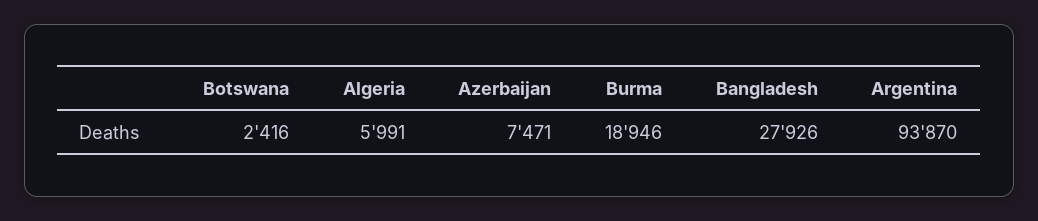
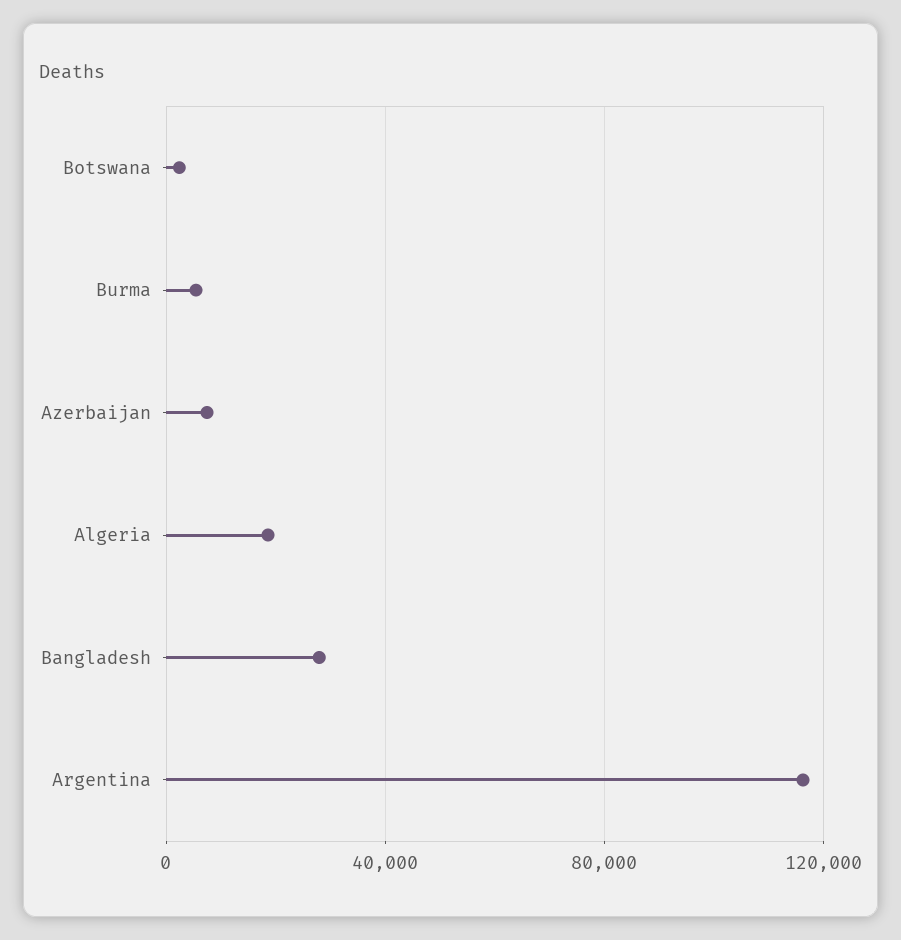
  {
    "Botswana": 2416,
-   "Algeria": 5991,
+   "Algeria": 20000,
    "Azerbaijan": 7471,
-   "Burma": 18946,
+   "Burma": 5000,
    "Bangladesh": 27926,
-   "Argentina": 93870
+   "Argentina": 115000
  }

